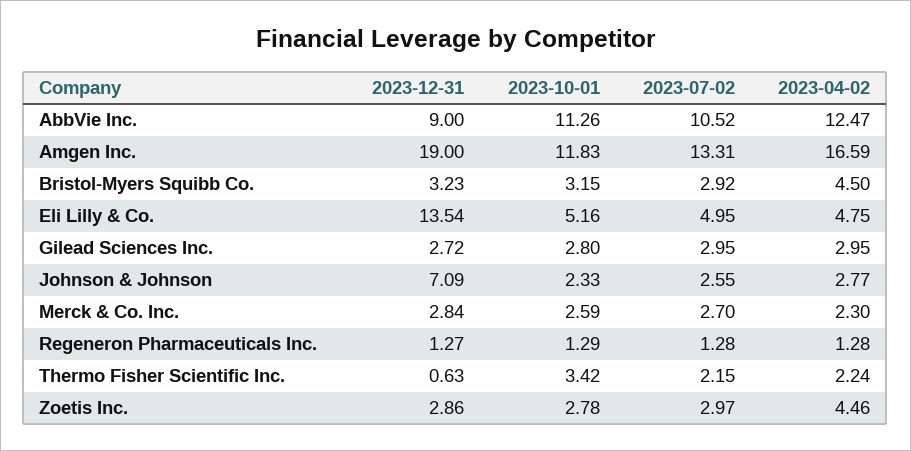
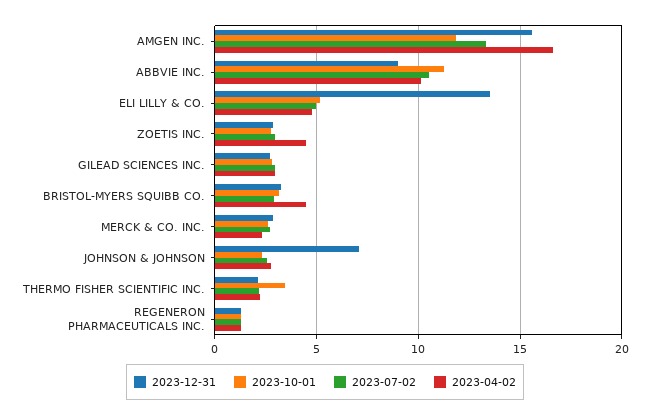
  {
    "2023-12-31": {
      "AbbVie Inc.": 9,
-     "Amgen Inc.": 19,
+     "Amgen Inc.": 15.5,
      "Bristol-Myers Squibb Co.": 3.23,
      "Eli Lilly & Co.": 13.54,
      "Gilead Sciences Inc.": 2.72,
      "Johnson & Johnson": 7.09,
      "Merck & Co. Inc.": 2.84,
      "Regeneron Pharmaceuticals Inc.": 1.27,
-     "Thermo Fisher Scientific Inc.": 0.63,
+     "Thermo Fisher Scientific Inc.": 2,
      "Zoetis Inc.": 2.86
    },
    "2023-10-01": {
      "AbbVie Inc.": 11.26,
      "Amgen Inc.": 11.83,
      "Bristol-Myers Squibb Co.": 3.15,
      "Eli Lilly & Co.": 5.16,
      "Gilead Sciences Inc.": 2.8,
      "Johnson & Johnson": 2.33,
      "Merck & Co. Inc.": 2.59,
      "Regeneron Pharmaceuticals Inc.": 1.29,
      "Thermo Fisher Scientific Inc.": 3.42,
      "Zoetis Inc.": 2.78
    },
    "2023-07-02": {
      "AbbVie Inc.": 10.52,
      "Amgen Inc.": 13.31,
      "Bristol-Myers Squibb Co.": 2.92,
      "Eli Lilly & Co.": 4.95,
      "Gilead Sciences Inc.": 2.95,
      "Johnson & Johnson": 2.55,
      "Merck & Co. Inc.": 2.7,
      "Regeneron Pharmaceuticals Inc.": 1.28,
      "Thermo Fisher Scientific Inc.": 2.15,
      "Zoetis Inc.": 2.97
    },
    "2023-04-02": {
-     "AbbVie Inc.": 12.47,
+     "AbbVie Inc.": 10,
      "Amgen Inc.": 16.59,
      "Bristol-Myers Squibb Co.": 4.5,
      "Eli Lilly & Co.": 4.75,
      "Gilead Sciences Inc.": 2.95,
      "Johnson & Johnson": 2.77,
      "Merck & Co. Inc.": 2.3,
      "Regeneron Pharmaceuticals Inc.": 1.28,
      "Thermo Fisher Scientific Inc.": 2.24,
      "Zoetis Inc.": 4.46
    }
  }

